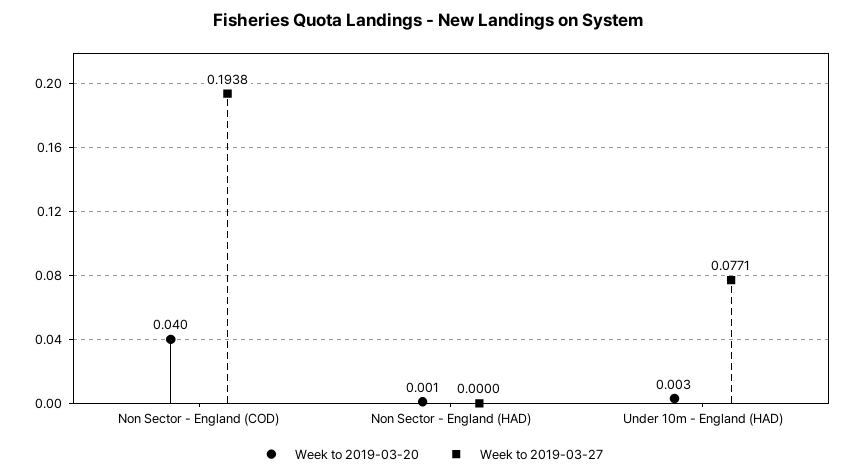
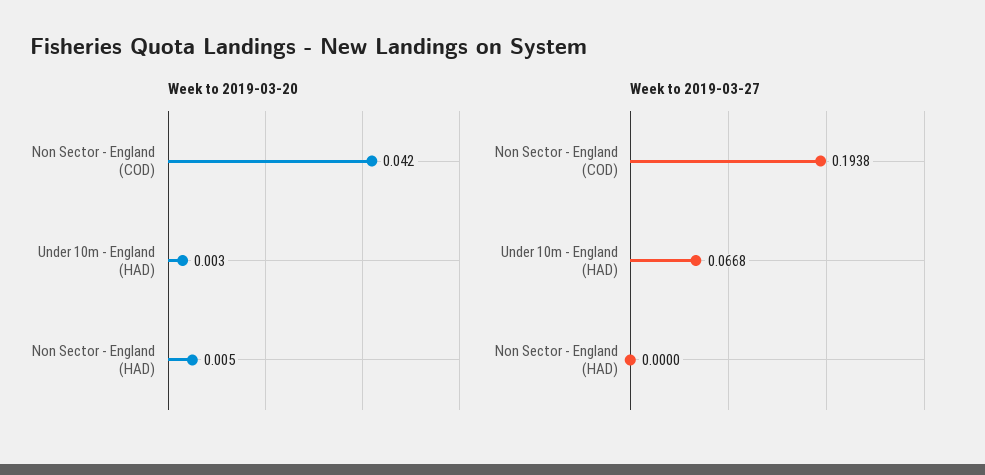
  {
    "Week to 2019-03-20": {
-     "Non Sector - England (COD)": 0.04,
+     "Non Sector - England (COD)": 0.042,
-     "Non Sector - England (HAD)": 0.001,
+     "Non Sector - England (HAD)": 0.005,
      "Under 10m - England (HAD)": 0.003
    },
    "Week to 2019-03-27": {
      "Non Sector - England (COD)": 0.1938,
      "Non Sector - England (HAD)": 0,
-     "Under 10m - England (HAD)": 0.0771
+     "Under 10m - England (HAD)": 0.0668
    }
  }

